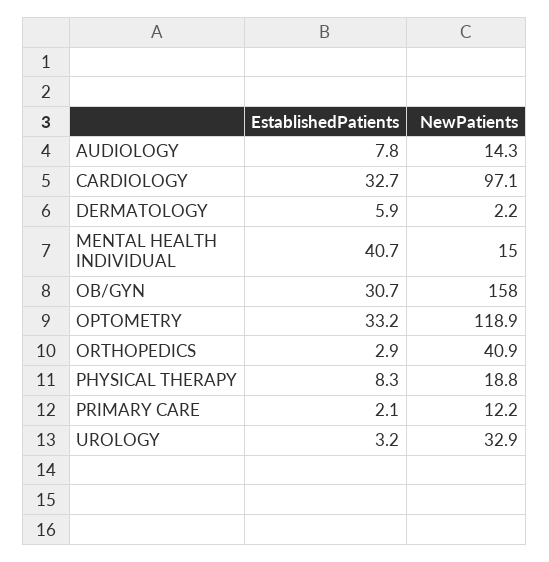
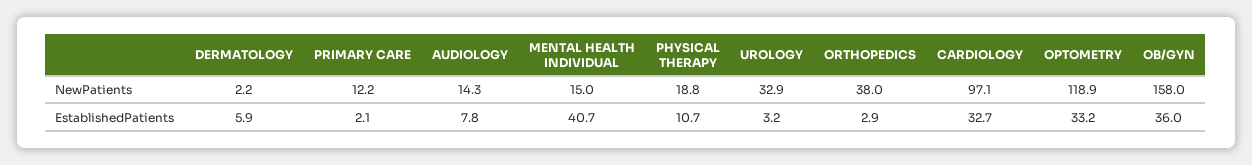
  {
    "EstablishedPatients": {
      "AUDIOLOGY": 7.8,
      "CARDIOLOGY": 32.7,
      "DERMATOLOGY": 5.9,
      "MENTAL HEALTH INDIVIDUAL": 40.7,
-     "OB/GYN": 30.7,
+     "OB/GYN": 36,
      "OPTOMETRY": 33.2,
      "ORTHOPEDICS": 2.9,
-     "PHYSICAL THERAPY": 8.3,
+     "PHYSICAL THERAPY": 10.7,
      "PRIMARY CARE": 2.1,
      "UROLOGY": 3.2
    },
    "NewPatients": {
      "AUDIOLOGY": 14.3,
      "CARDIOLOGY": 97.1,
      "DERMATOLOGY": 2.2,
      "MENTAL HEALTH INDIVIDUAL": 15,
      "OB/GYN": 158,
      "OPTOMETRY": 118.9,
-     "ORTHOPEDICS": 40.9,
+     "ORTHOPEDICS": 38,
      "PHYSICAL THERAPY": 18.8,
      "PRIMARY CARE": 12.2,
      "UROLOGY": 32.9
    }
  }

